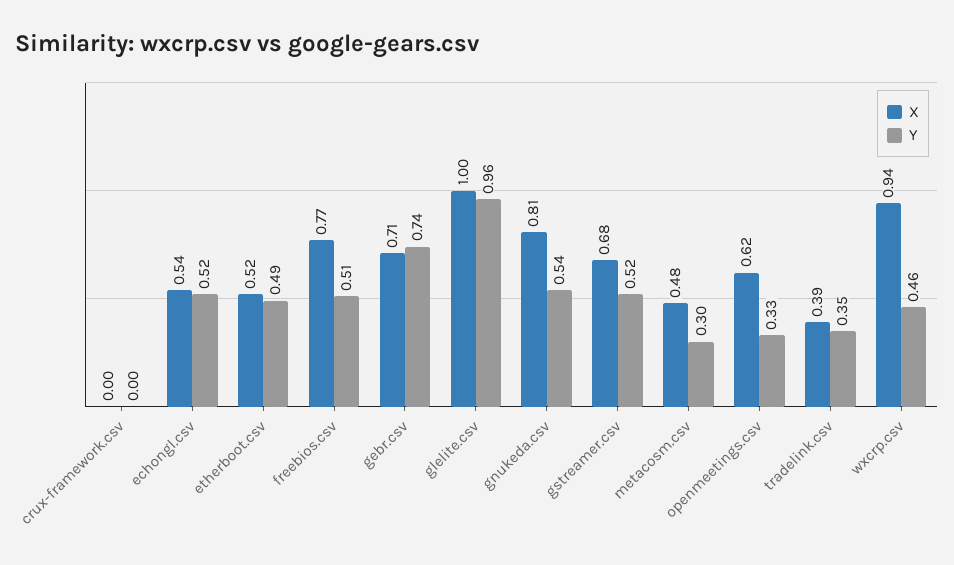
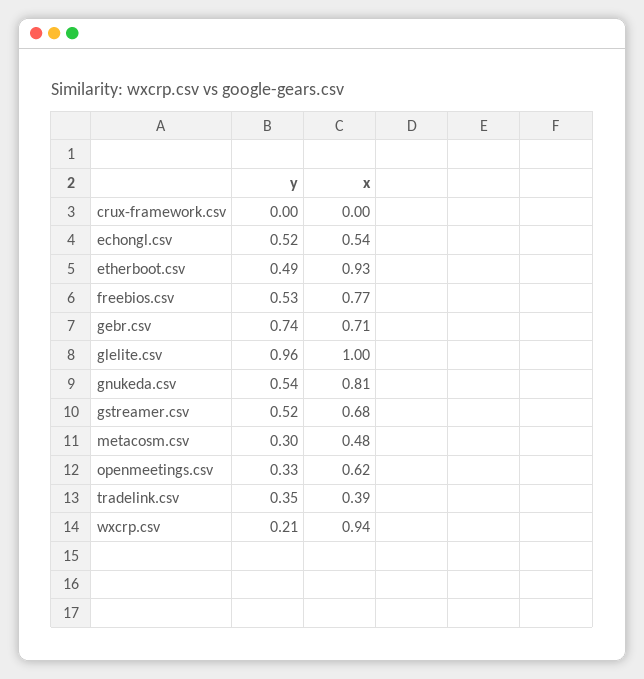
  {
    "X": {
      "crux-framework.csv": 0,
      "echongl.csv": 0.54,
-     "etherboot.csv": 0.52,
+     "etherboot.csv": 0.93,
      "freebios.csv": 0.77,
      "gebr.csv": 0.71,
      "glelite.csv": 1,
      "gnukeda.csv": 0.81,
      "gstreamer.csv": 0.68,
      "metacosm.csv": 0.48,
      "openmeetings.csv": 0.62,
      "tradelink.csv": 0.39,
      "wxcrp.csv": 0.94
    },
    "Y": {
      "crux-framework.csv": 0,
      "echongl.csv": 0.52,
      "etherboot.csv": 0.49,
-     "freebios.csv": 0.51,
+     "freebios.csv": 0.53,
      "gebr.csv": 0.74,
      "glelite.csv": 0.96,
      "gnukeda.csv": 0.54,
      "gstreamer.csv": 0.52,
      "metacosm.csv": 0.3,
      "openmeetings.csv": 0.33,
      "tradelink.csv": 0.35,
-     "wxcrp.csv": 0.46
+     "wxcrp.csv": 0.21
    }
  }

